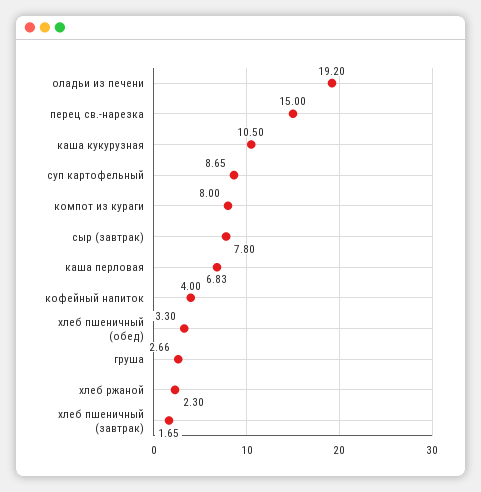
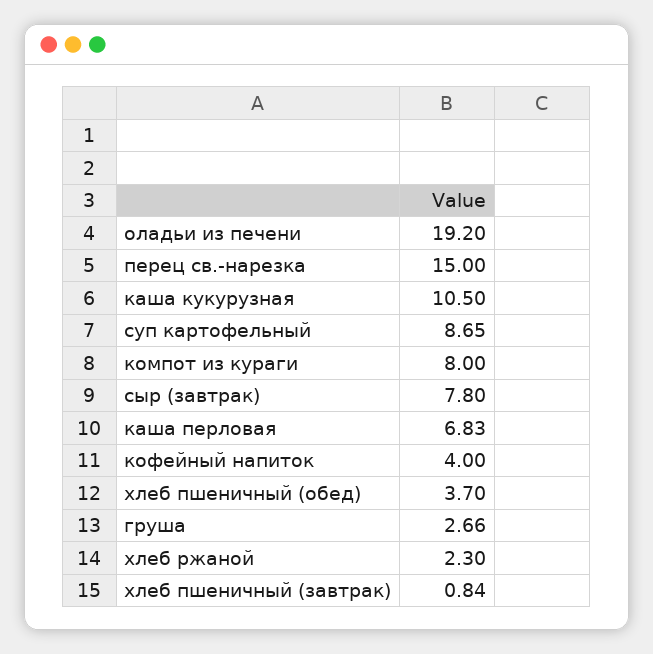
  {
    "оладьи из печени": 19.2,
    "перец св.-нарезка": 15,
    "каша кукурузная": 10.5,
    "суп картофельный": 8.65,
    "компот из кураги": 8,
    "сыр (завтрак)": 7.8,
    "каша перловая": 6.83,
    "кофейный напиток": 4,
-   "хлеб пшеничный (обед)": 3.3,
+   "хлеб пшеничный (обед)": 3.7,
    "груша": 2.66,
    "хлеб ржаной": 2.3,
-   "хлеб пшеничный (завтрак)": 1.65
+   "хлеб пшеничный (завтрак)": 0.84
  }

